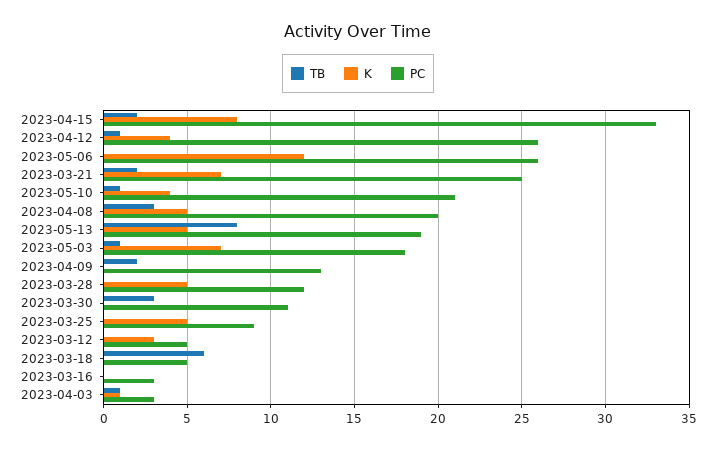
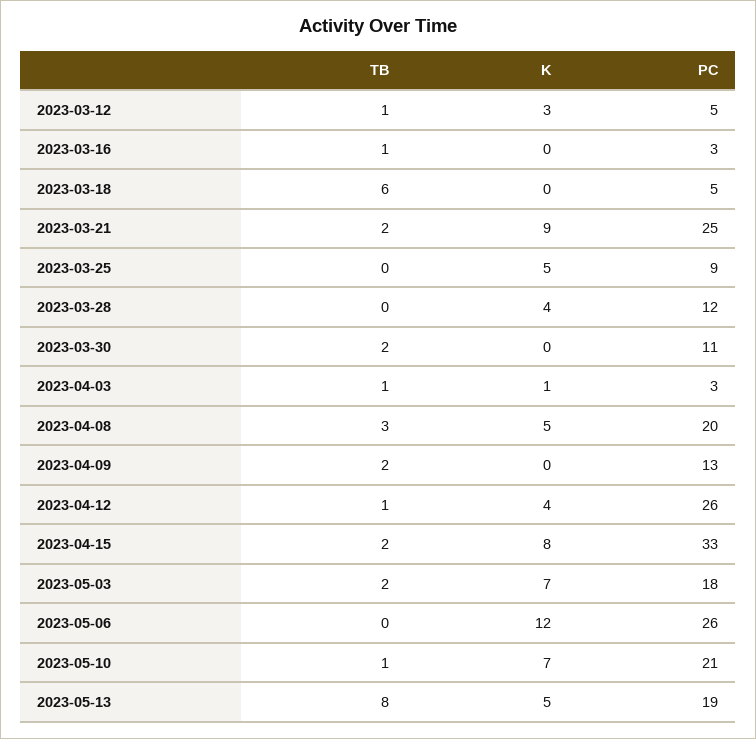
  {
    "TB": {
      "2023-04-15": 2,
      "2023-04-12": 1,
      "2023-05-06": 0,
      "2023-03-21": 2,
      "2023-05-10": 1,
      "2023-04-08": 3,
      "2023-05-13": 8,
-     "2023-05-03": 1,
+     "2023-05-03": 2,
      "2023-04-09": 2,
      "2023-03-28": 0,
-     "2023-03-30": 3,
+     "2023-03-30": 2,
      "2023-03-25": 0,
-     "2023-03-12": 0,
+     "2023-03-12": 1,
      "2023-03-18": 6,
-     "2023-03-16": 0,
+     "2023-03-16": 1,
      "2023-04-03": 1
    },
    "K": {
      "2023-04-15": 8,
      "2023-04-12": 4,
      "2023-05-06": 12,
-     "2023-03-21": 7,
+     "2023-03-21": 9,
-     "2023-05-10": 4,
+     "2023-05-10": 7,
      "2023-04-08": 5,
      "2023-05-13": 5,
      "2023-05-03": 7,
      "2023-04-09": 0,
-     "2023-03-28": 5,
+     "2023-03-28": 4,
      "2023-03-30": 0,
      "2023-03-25": 5,
      "2023-03-12": 3,
      "2023-03-18": 0,
      "2023-03-16": 0,
      "2023-04-03": 1
    },
    "PC": {
      "2023-04-15": 33,
      "2023-04-12": 26,
      "2023-05-06": 26,
      "2023-03-21": 25,
      "2023-05-10": 21,
      "2023-04-08": 20,
      "2023-05-13": 19,
      "2023-05-03": 18,
      "2023-04-09": 13,
      "2023-03-28": 12,
      "2023-03-30": 11,
      "2023-03-25": 9,
      "2023-03-12": 5,
      "2023-03-18": 5,
      "2023-03-16": 3,
      "2023-04-03": 3
    }
  }

